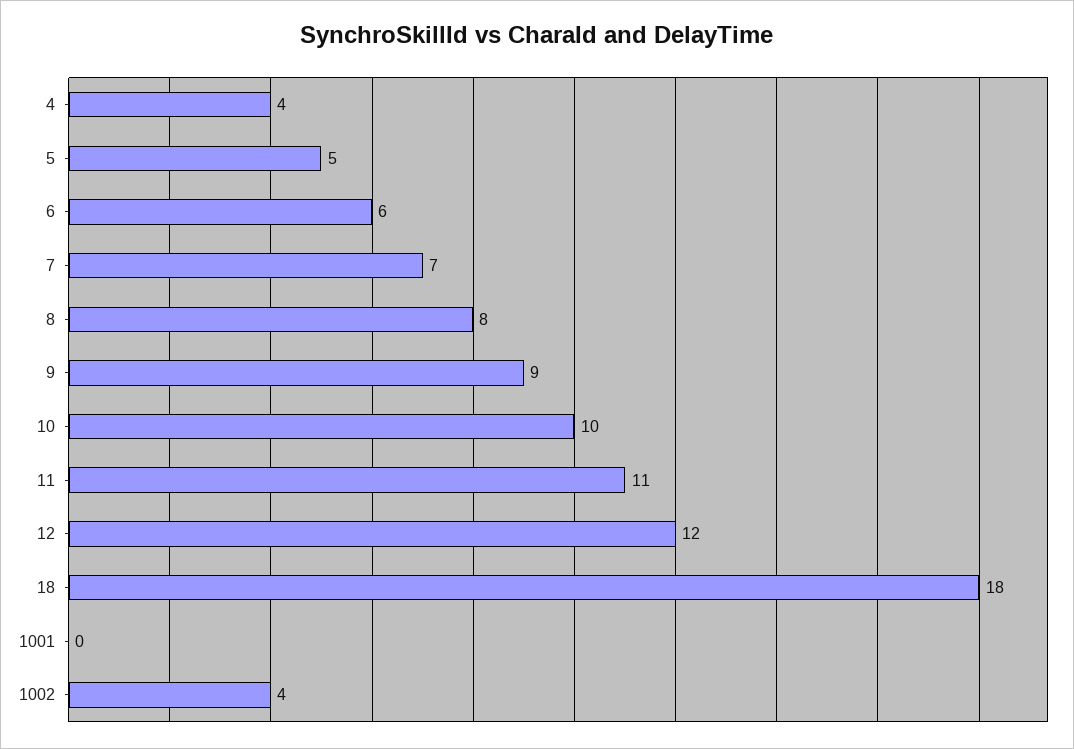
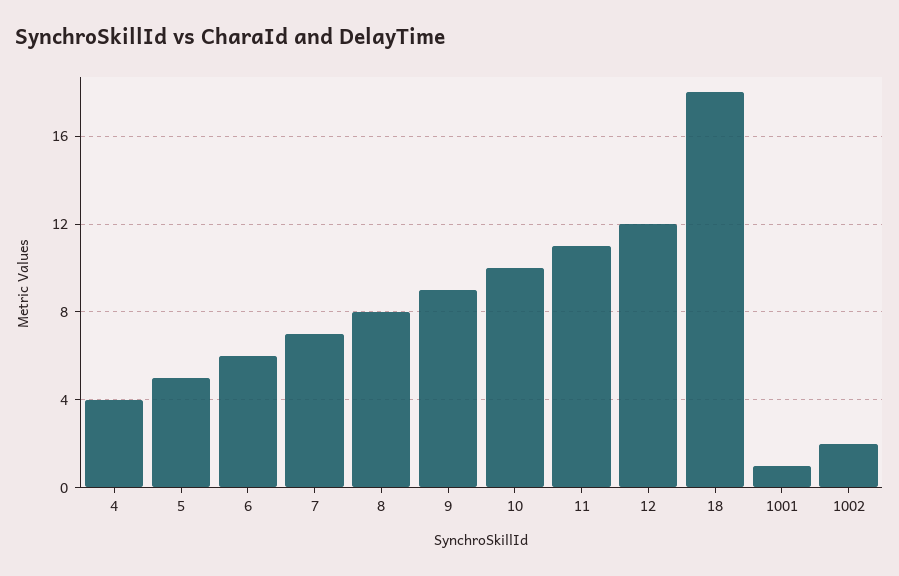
  {
    "4": 4,
    "5": 5,
    "6": 6,
    "7": 7,
    "8": 8,
    "9": 9,
    "10": 10,
    "11": 11,
    "12": 12,
    "18": 18,
-   "1001": 0,
+   "1001": 1,
-   "1002": 4
+   "1002": 2
  }

